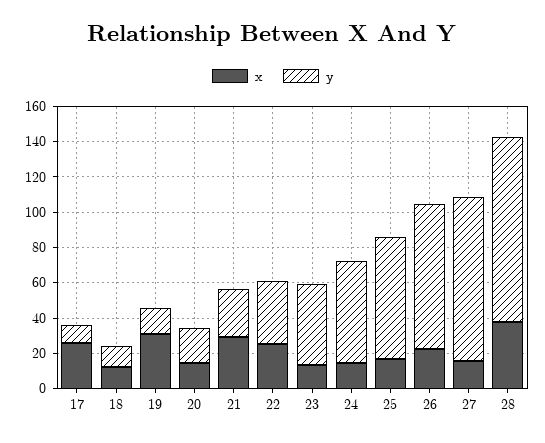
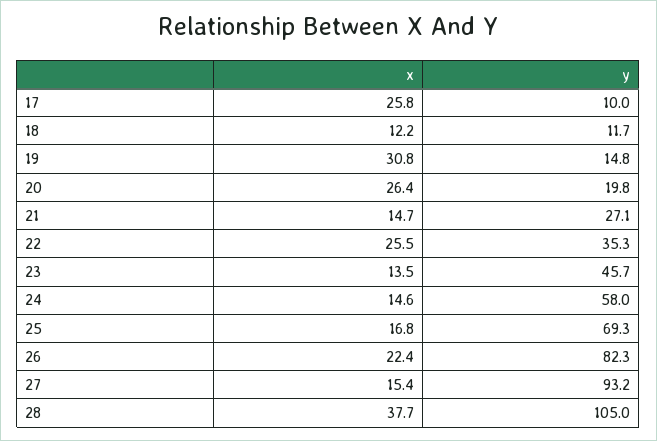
  {
    "x": {
      "17": 25.8,
      "18": 12.2,
      "19": 30.8,
-     "20": 15,
+     "20": 26.4,
-     "21": 30,
+     "21": 14.7,
      "22": 25.5,
      "23": 13.5,
      "24": 14.6,
      "25": 16.8,
      "26": 22.4,
      "27": 15.4,
      "28": 37.7
    },
    "y": {
      "17": 10,
      "18": 11.7,
      "19": 14.8,
      "20": 19.8,
      "21": 27.1,
      "22": 35.3,
      "23": 45.7,
      "24": 58,
      "25": 69.3,
      "26": 82.3,
      "27": 93.2,
      "28": 105
    }
  }

